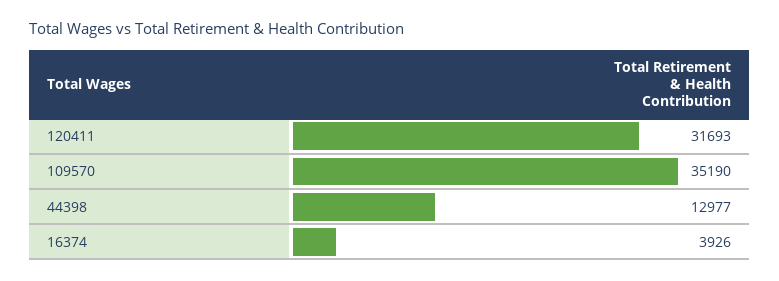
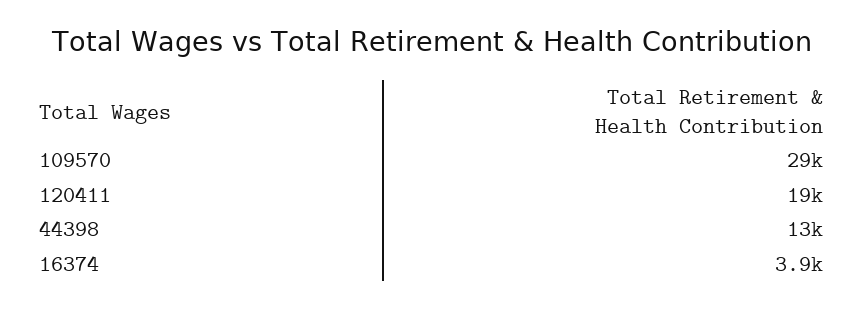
  {
-   "120411": 31693,
+   "120411": 19000,
-   "109570": 35190,
+   "109570": 29000,
    "44398": 12977,
    "16374": 3926
  }

